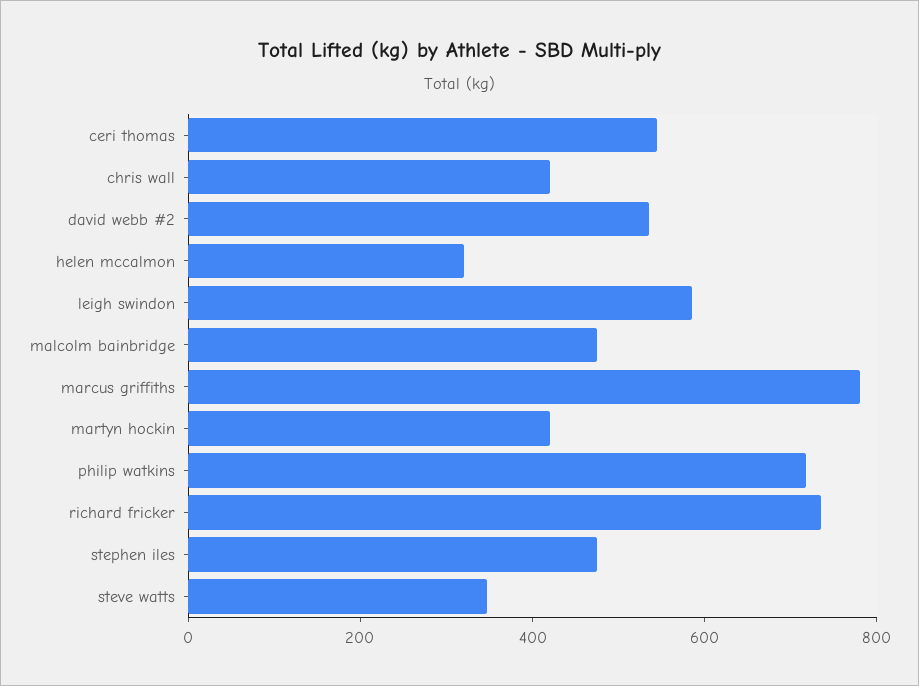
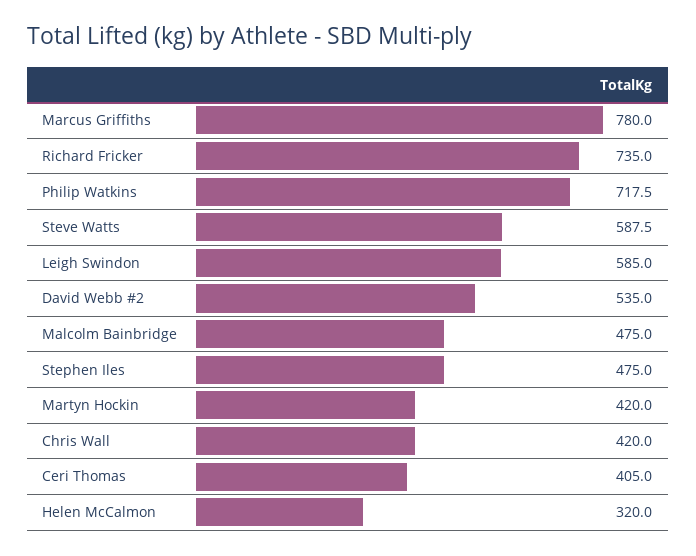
  {
-   "ceri thomas": 550,
+   "ceri thomas": 405,
    "chris wall": 420,
    "david webb #2": 535,
    "helen mccalmon": 320,
    "leigh swindon": 585,
    "malcolm bainbridge": 475,
    "marcus griffiths": 780,
    "martyn hockin": 420,
    "philip watkins": 717.5,
    "richard fricker": 735,
    "stephen iles": 475,
-   "steve watts": 350
+   "steve watts": 587.5
  }

